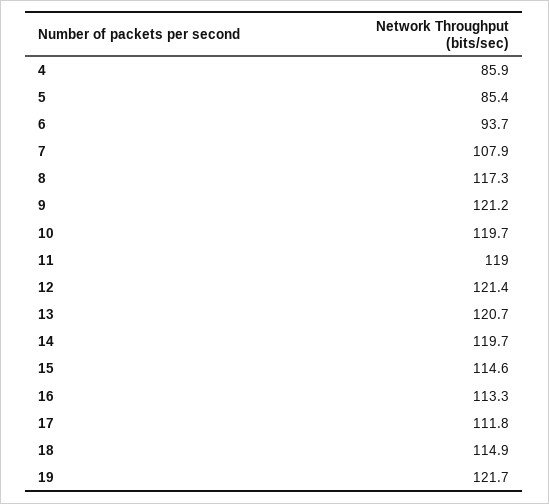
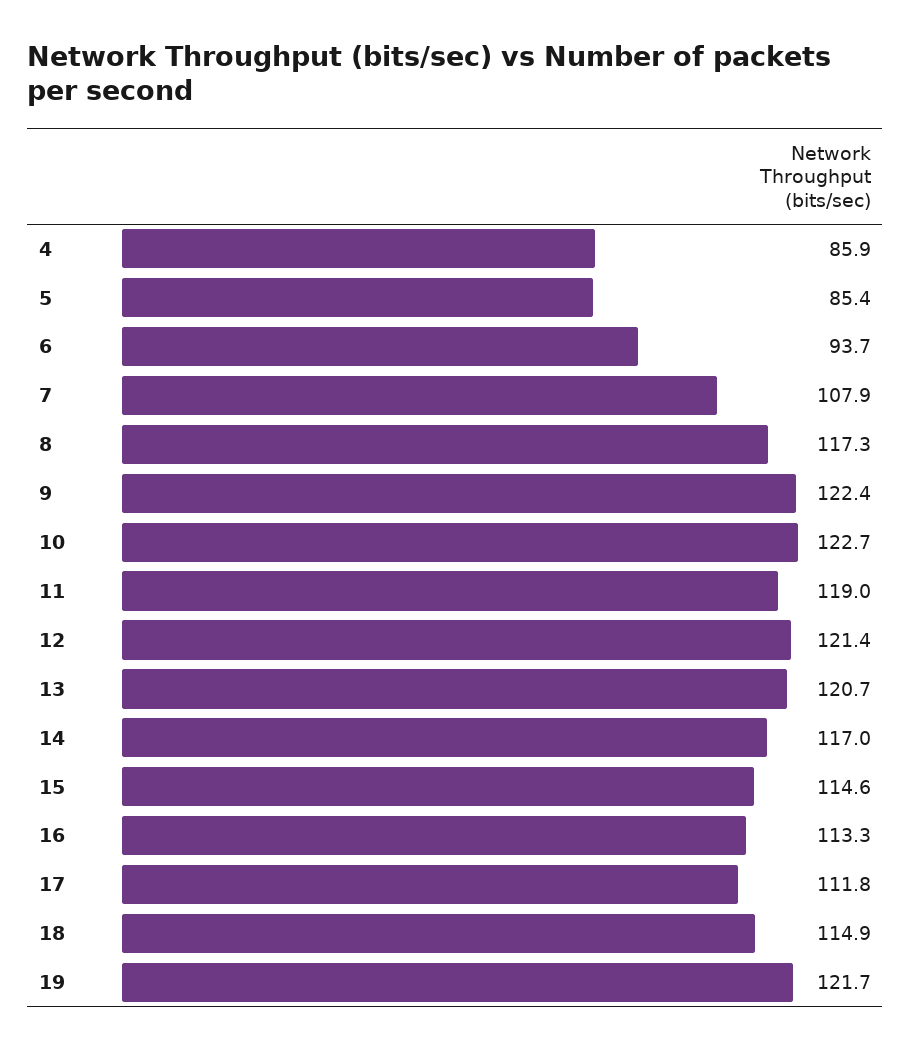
  {
    "4": 85.9,
    "5": 85.4,
    "6": 93.7,
    "7": 107.9,
    "8": 117.3,
-   "9": 121.2,
+   "9": 122.4,
-   "10": 119.7,
+   "10": 122.7,
    "11": 119,
    "12": 121.4,
    "13": 120.7,
-   "14": 119.7,
+   "14": 117,
    "15": 114.6,
    "16": 113.3,
    "17": 111.8,
    "18": 114.9,
    "19": 121.7
  }

